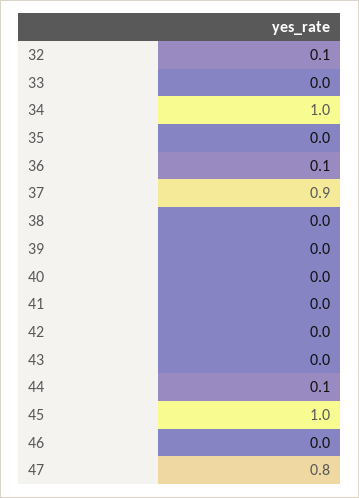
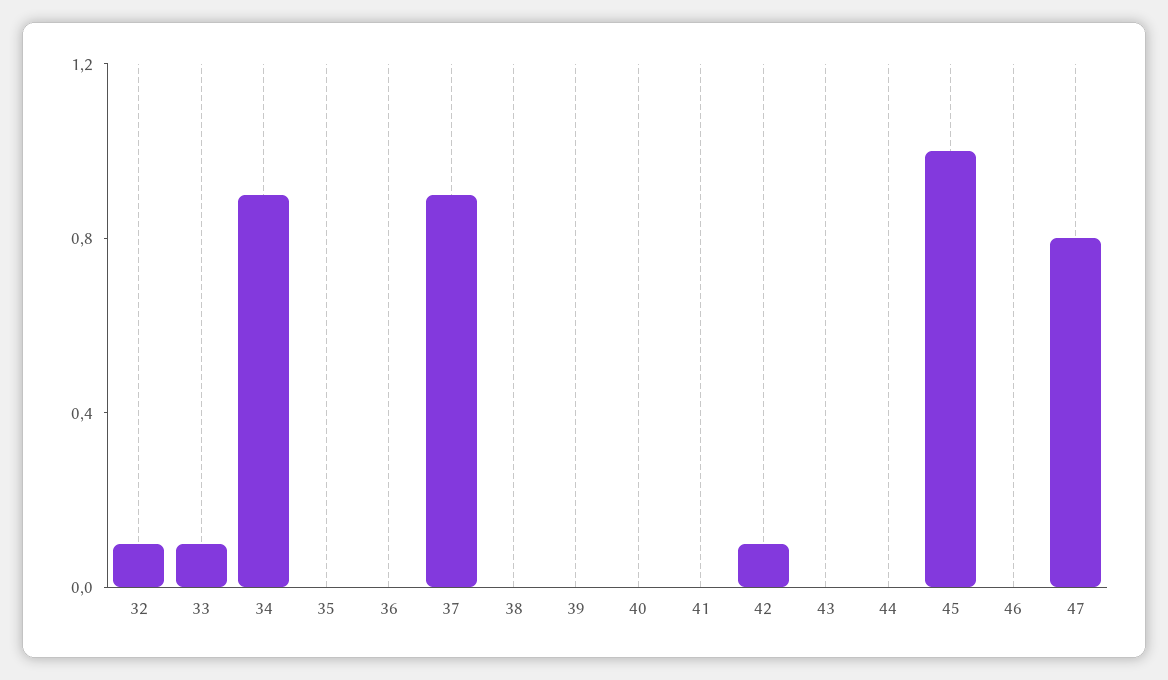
  {
    "32": 0.1,
-   "33": 0,
+   "33": 0.1,
-   "34": 1,
+   "34": 0.9,
    "35": 0,
-   "36": 0.1,
+   "36": 0,
    "37": 0.9,
    "38": 0,
    "39": 0,
    "40": 0,
    "41": 0,
-   "42": 0,
+   "42": 0.1,
    "43": 0,
-   "44": 0.1,
+   "44": 0,
    "45": 1,
    "46": 0,
    "47": 0.8
  }

